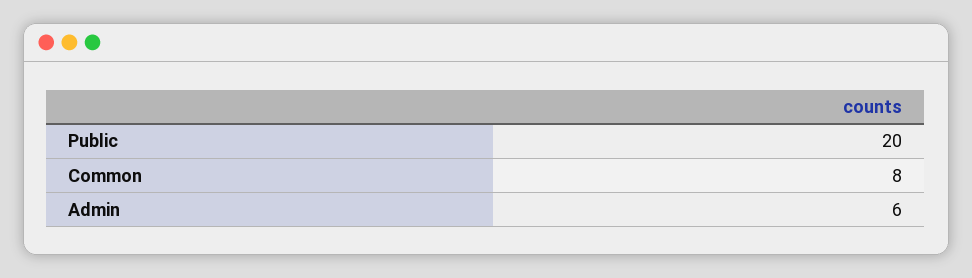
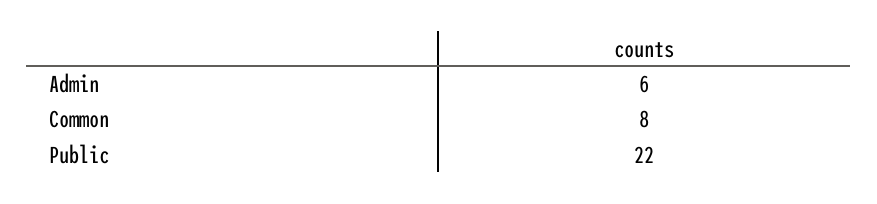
  {
-   "Public": 20,
+   "Public": 22,
    "Common": 8,
    "Admin": 6
  }

